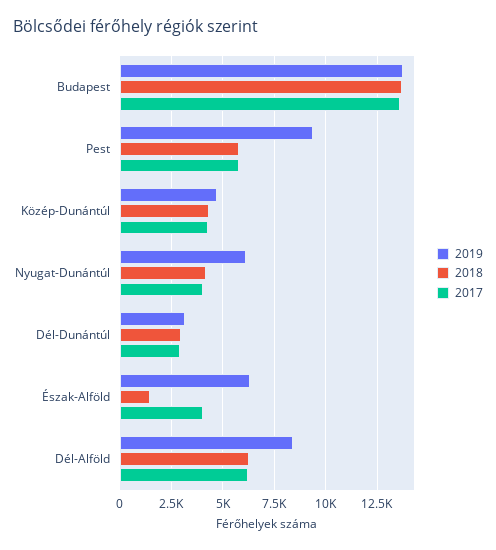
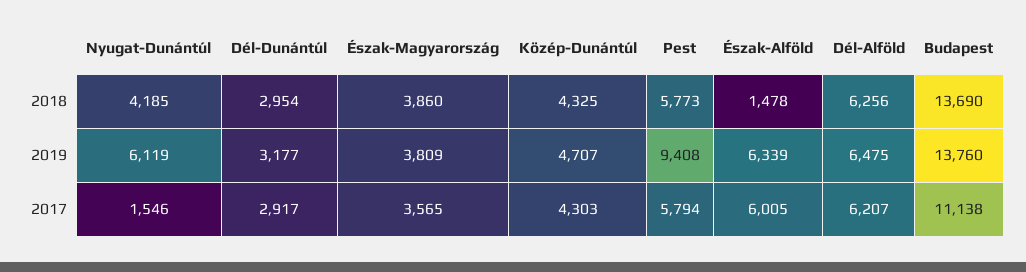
  {
    "2019": {
      "Budapest": 13760,
      "Pest": 9408,
      "Közép-Dunántúl": 4707,
      "Nyugat-Dunántúl": 6119,
      "Dél-Dunántúl": 3177,
      "Észak-Alföld": 6339,
-     "Dél-Alföld": 8500
+     "Dél-Alföld": 6475,
+     "Észak-Magyarország": 3809
    },
    "2018": {
      "Budapest": 13690,
      "Pest": 5773,
      "Közép-Dunántúl": 4325,
      "Nyugat-Dunántúl": 4185,
      "Dél-Dunántúl": 2954,
      "Észak-Alföld": 1478,
-     "Dél-Alföld": 6256
+     "Dél-Alföld": 6256,
+     "Észak-Magyarország": 3860
    },
    "2017": {
-     "Budapest": 13500,
+     "Budapest": 11138,
      "Pest": 5794,
      "Közép-Dunántúl": 4303,
-     "Nyugat-Dunántúl": 4000,
+     "Nyugat-Dunántúl": 1546,
      "Dél-Dunántúl": 2917,
-     "Észak-Alföld": 4000,
+     "Észak-Alföld": 6005,
-     "Dél-Alföld": 6207
+     "Dél-Alföld": 6207,
+     "Észak-Magyarország": 3565
    }
  }

